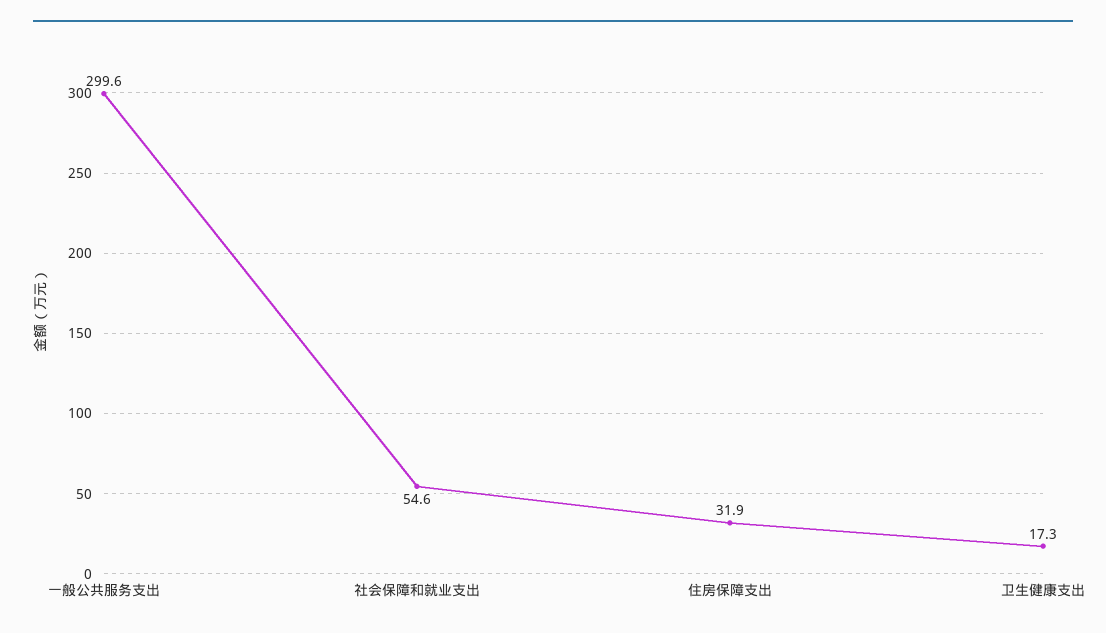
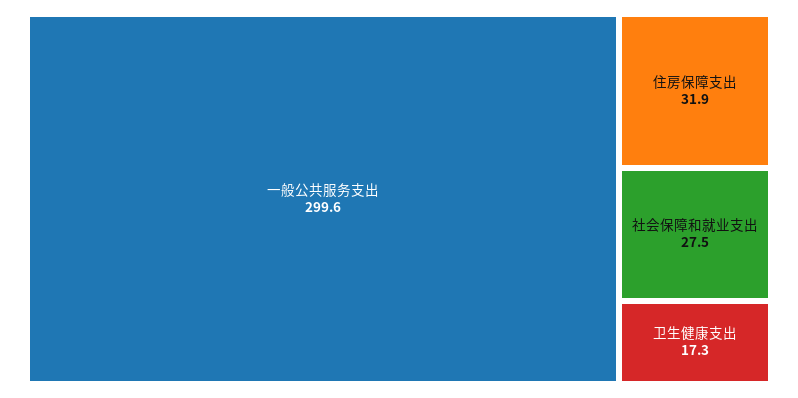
  {
    "一般公共服务支出": 299.6,
-   "社会保障和就业支出": 54.6,
+   "社会保障和就业支出": 27.5,
    "住房保障支出": 31.9,
    "卫生健康支出": 17.3
  }

